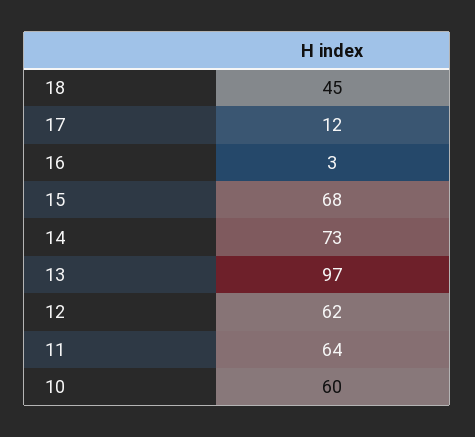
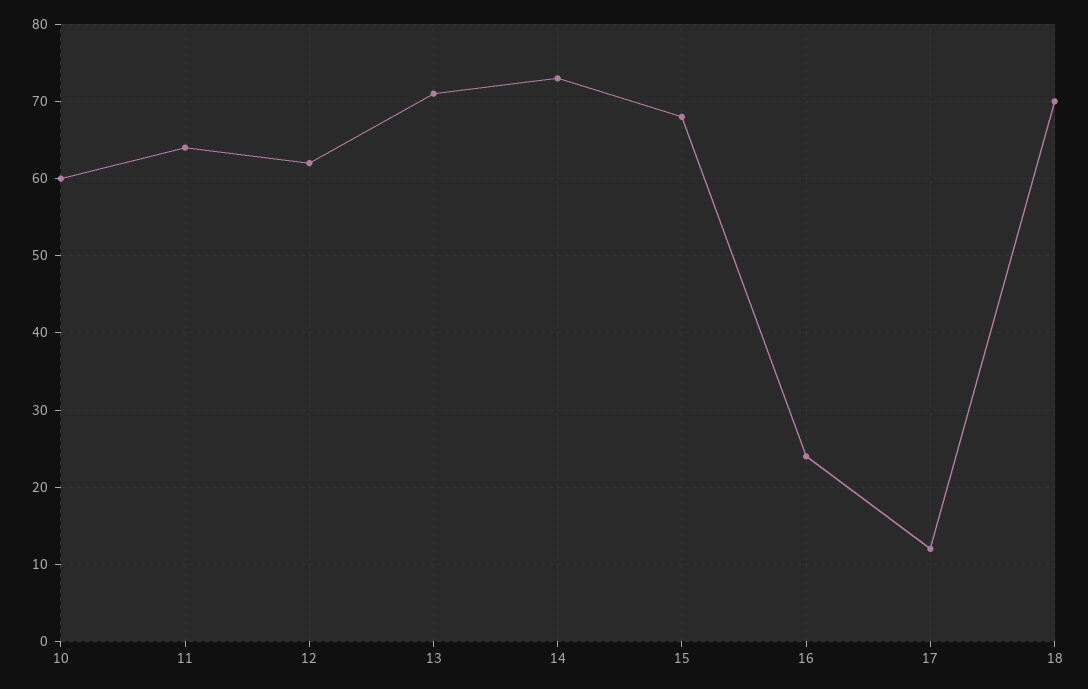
  {
-   "18": 45,
+   "18": 70,
    "17": 12,
-   "16": 3,
+   "16": 24,
    "15": 68,
    "14": 73,
-   "13": 97,
+   "13": 71,
    "12": 62,
    "11": 64,
    "10": 60
  }

